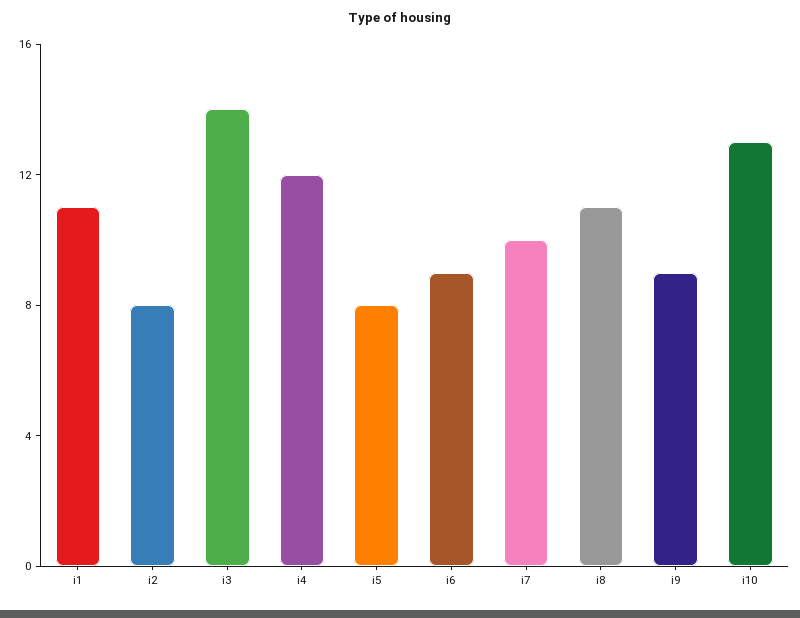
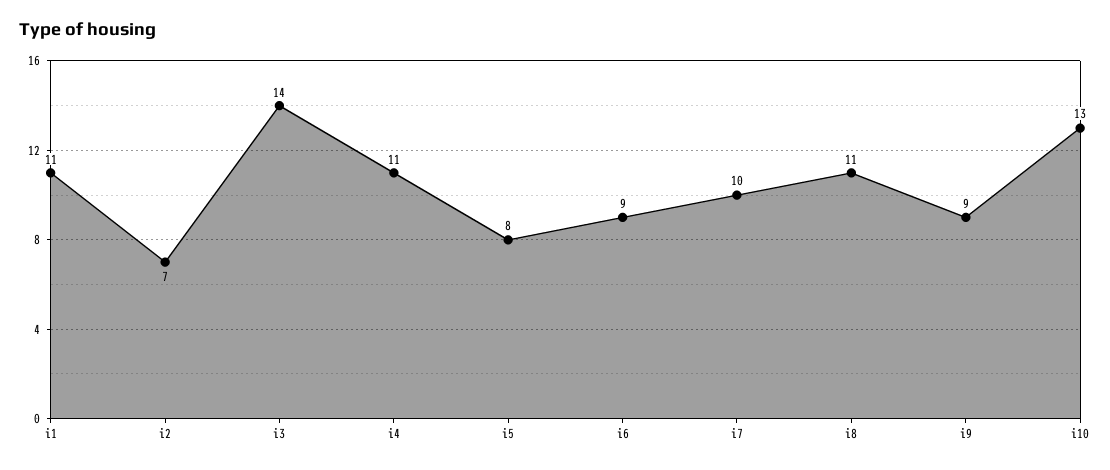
  {
    "i1": 11,
-   "i2": 8,
+   "i2": 7,
    "i3": 14,
-   "i4": 12,
+   "i4": 11,
    "i5": 8,
    "i6": 9,
    "i7": 10,
    "i8": 11,
    "i9": 9,
    "i10": 13
  }

